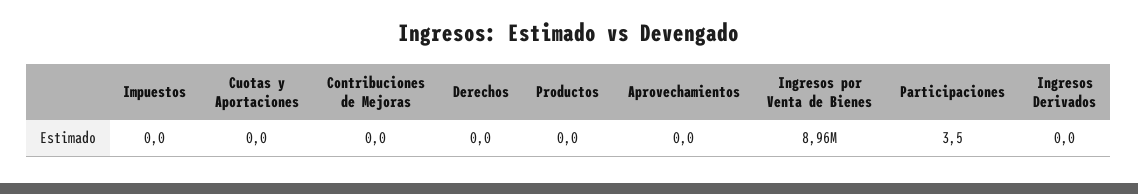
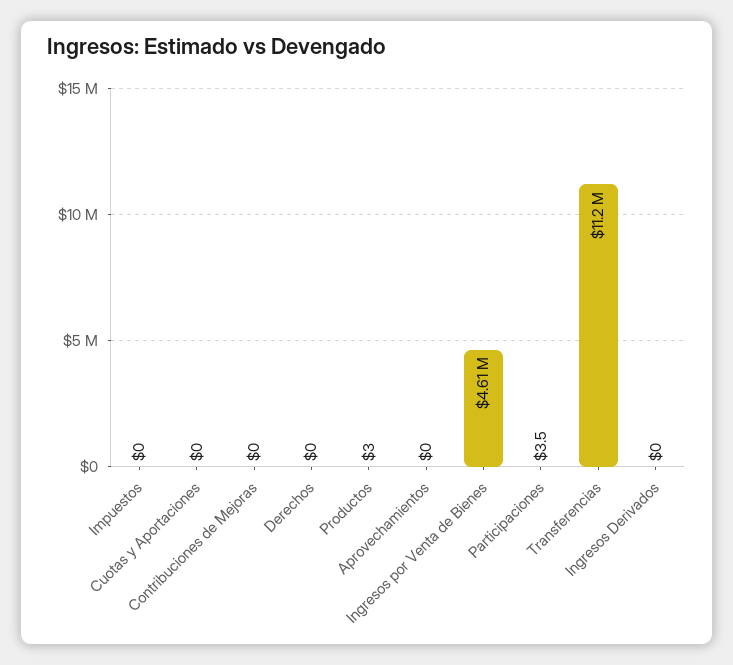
  {
    "Impuestos": 0,
    "Cuotas y Aportaciones": 0,
    "Contribuciones de Mejoras": 0,
    "Derechos": 0,
-   "Productos": 0,
+   "Productos": 3,
    "Aprovechamientos": 0,
-   "Ingresos por Venta de Bienes": 8960000,
+   "Ingresos por Venta de Bienes": 4610000,
    "Participaciones": 3.5,
-   "Ingresos Derivados": 0
+   "Ingresos Derivados": 0,
+   "Transferencias": 11200000
  }

